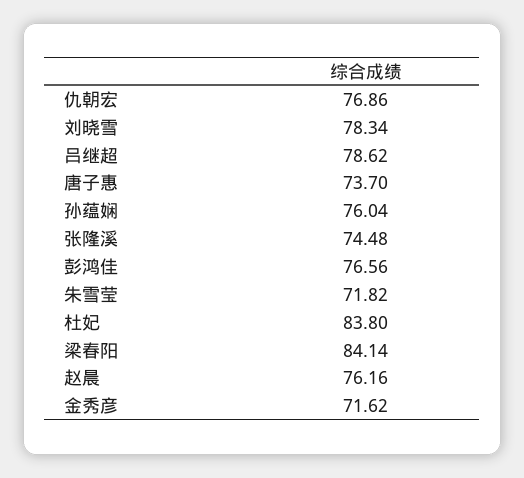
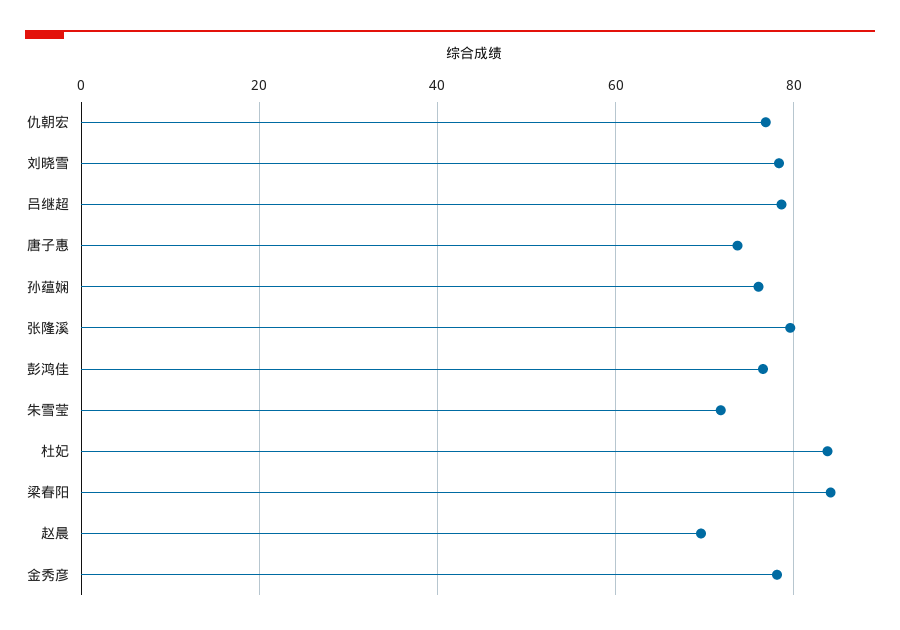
  {
    "仇朝宏": 76.86,
    "刘晓雪": 78.34,
    "吕继超": 78.62,
    "唐子惠": 73.7,
    "孙蕴娴": 76.04,
-   "张隆溪": 74.48,
+   "张隆溪": 80,
    "彭鸿佳": 76.56,
    "朱雪莹": 71.82,
    "杜妃": 83.8,
    "梁春阳": 84.14,
-   "赵晨": 76.16,
+   "赵晨": 70,
-   "金秀彦": 71.62
+   "金秀彦": 78
  }

